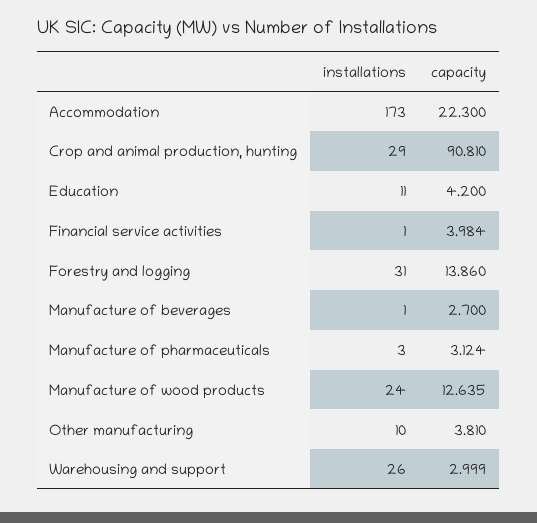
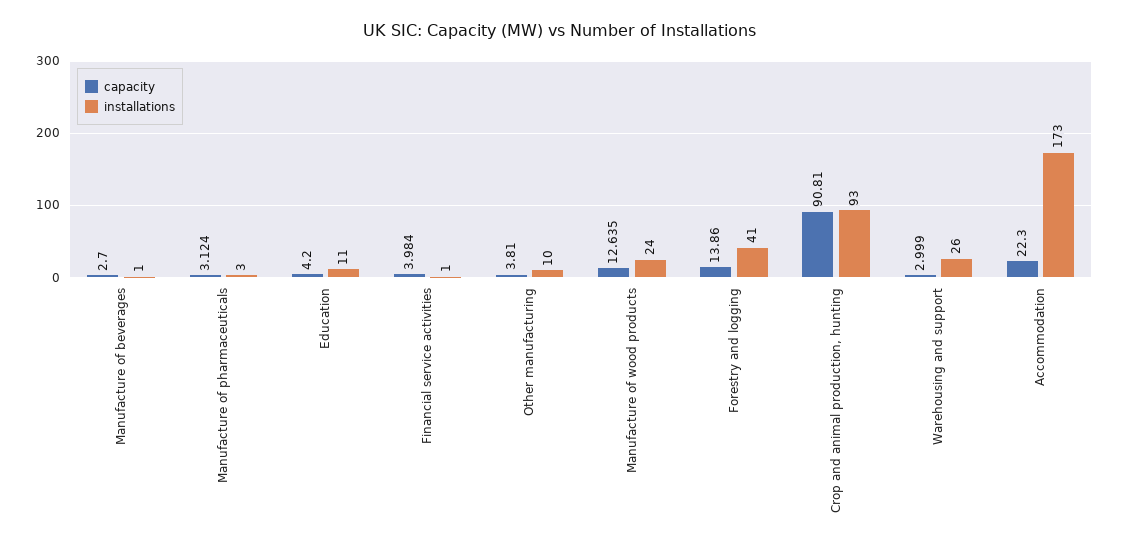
  {
    "installations": {
      "Accommodation": 173,
-     "Crop and animal production, hunting": 29,
+     "Crop and animal production, hunting": 93,
      "Education": 11,
      "Financial service activities": 1,
-     "Forestry and logging": 31,
+     "Forestry and logging": 41,
      "Manufacture of beverages": 1,
      "Manufacture of pharmaceuticals": 3,
      "Manufacture of wood products": 24,
      "Other manufacturing": 10,
      "Warehousing and support": 26
    },
    "capacity": {
      "Accommodation": 22.3,
      "Crop and animal production, hunting": 90.81,
      "Education": 4.2,
      "Financial service activities": 3.984,
      "Forestry and logging": 13.86,
      "Manufacture of beverages": 2.7,
      "Manufacture of pharmaceuticals": 3.124,
      "Manufacture of wood products": 12.635,
      "Other manufacturing": 3.81,
      "Warehousing and support": 2.999
    }
  }

